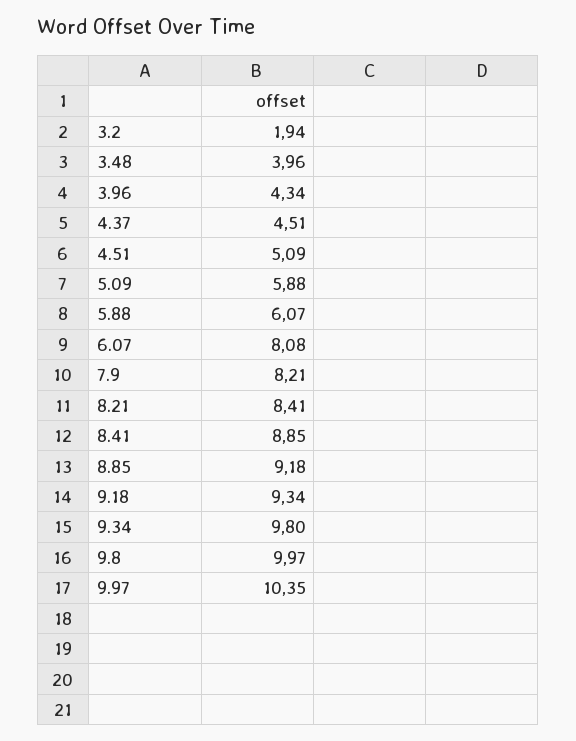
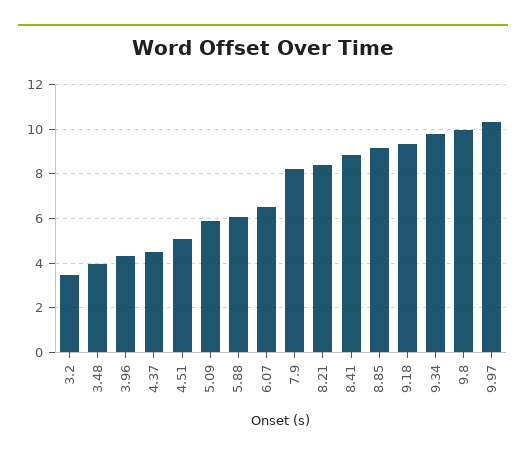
  {
-   "3.2": 1.94,
+   "3.2": 3.5,
    "3.48": 3.96,
    "3.96": 4.34,
    "4.37": 4.51,
    "4.51": 5.09,
    "5.09": 5.88,
    "5.88": 6.07,
-   "6.07": 8.08,
+   "6.07": 6.5,
    "7.9": 8.21,
    "8.21": 8.41,
    "8.41": 8.85,
    "8.85": 9.18,
    "9.18": 9.34,
    "9.34": 9.8,
    "9.8": 9.97,
    "9.97": 10.35
  }

